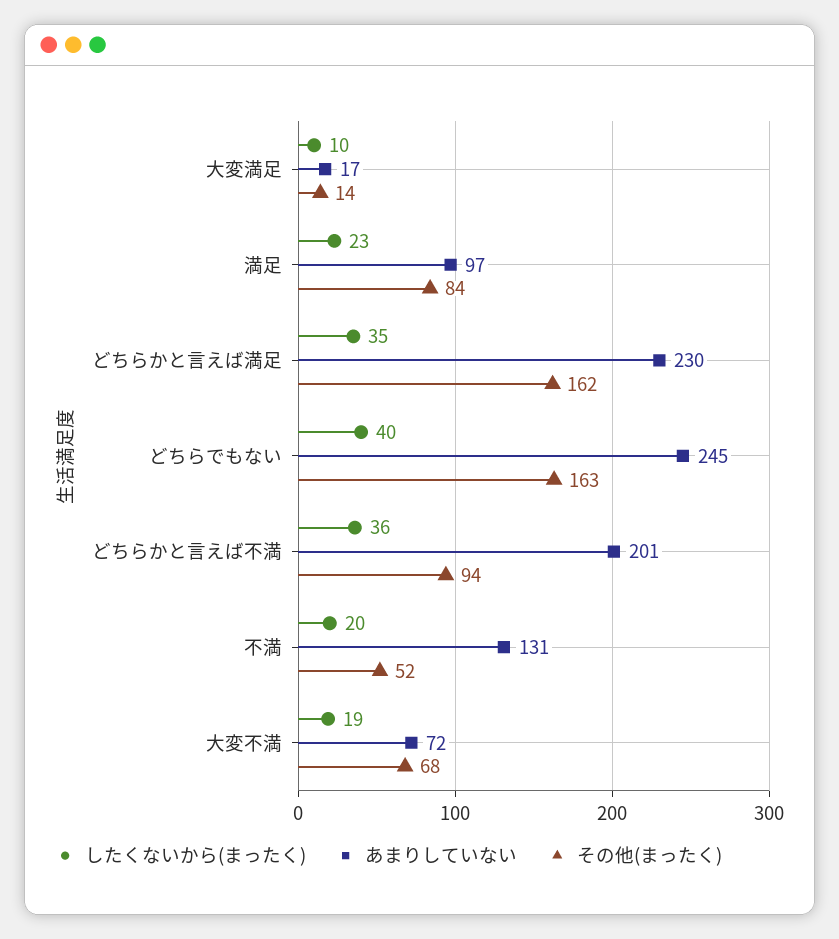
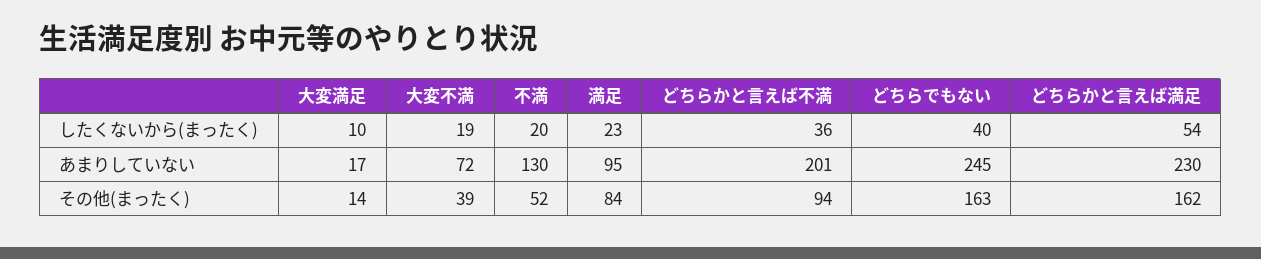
  {
    "したくないから(まったく)": {
      "大変満足": 10,
      "満足": 23,
-     "どちらかと言えば満足": 35,
+     "どちらかと言えば満足": 54,
      "どちらでもない": 40,
      "どちらかと言えば不満": 36,
      "不満": 20,
      "大変不満": 19
    },
    "あまりしていない": {
      "大変満足": 17,
-     "満足": 97,
+     "満足": 95,
      "どちらかと言えば満足": 230,
      "どちらでもない": 245,
      "どちらかと言えば不満": 201,
-     "不満": 131,
+     "不満": 130,
      "大変不満": 72
    },
    "その他(まったく)": {
      "大変満足": 14,
      "満足": 84,
      "どちらかと言えば満足": 162,
      "どちらでもない": 163,
      "どちらかと言えば不満": 94,
      "不満": 52,
-     "大変不満": 68
+     "大変不満": 39
    }
  }

